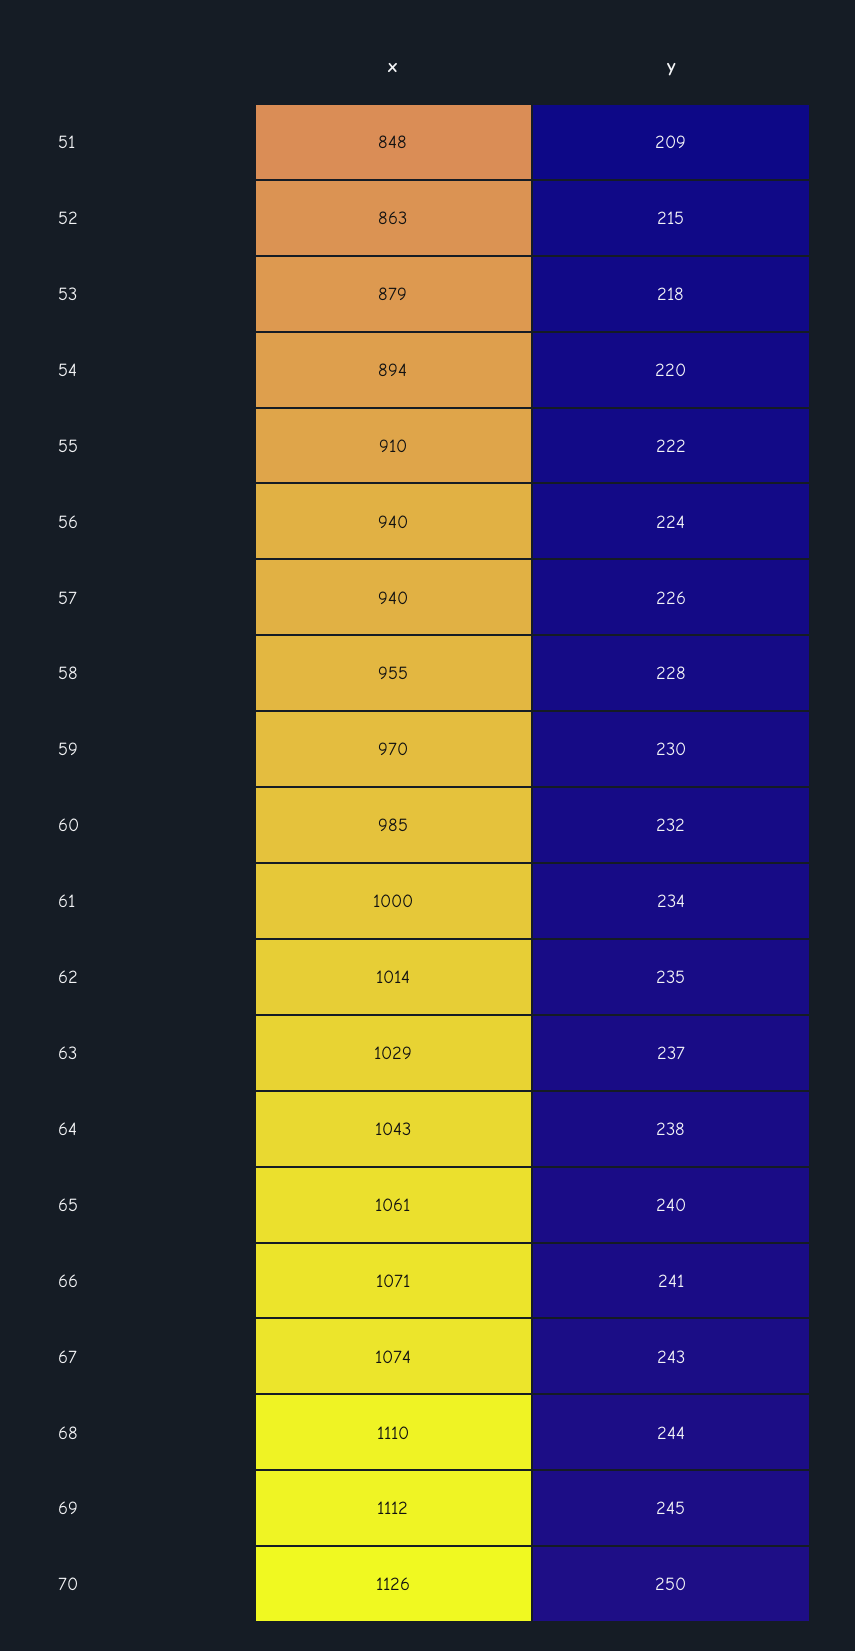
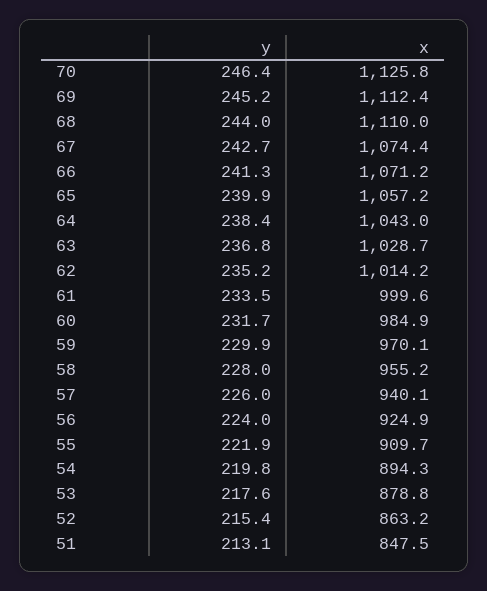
  {
    "x": {
      "51": 847.5,
      "52": 863.2,
      "53": 878.8,
      "54": 894.3,
      "55": 909.7,
-     "56": 940,
+     "56": 924.9,
      "57": 940.1,
      "58": 955.2,
      "59": 970.1,
      "60": 984.9,
      "61": 999.6,
      "62": 1014.2,
      "63": 1028.7,
      "64": 1043,
-     "65": 1061,
+     "65": 1057.2,
      "66": 1071.2,
      "67": 1074.4,
      "68": 1110,
      "69": 1112.4,
      "70": 1125.8
    },
    "y": {
-     "51": 209,
+     "51": 213.1,
      "52": 215.4,
      "53": 217.6,
      "54": 219.8,
      "55": 221.9,
      "56": 224,
      "57": 226,
      "58": 228,
      "59": 229.9,
      "60": 231.7,
      "61": 233.5,
      "62": 235.2,
      "63": 236.8,
      "64": 238.4,
      "65": 239.9,
      "66": 241.3,
      "67": 242.7,
      "68": 244,
      "69": 245.2,
-     "70": 250
+     "70": 246.4
    }
  }

